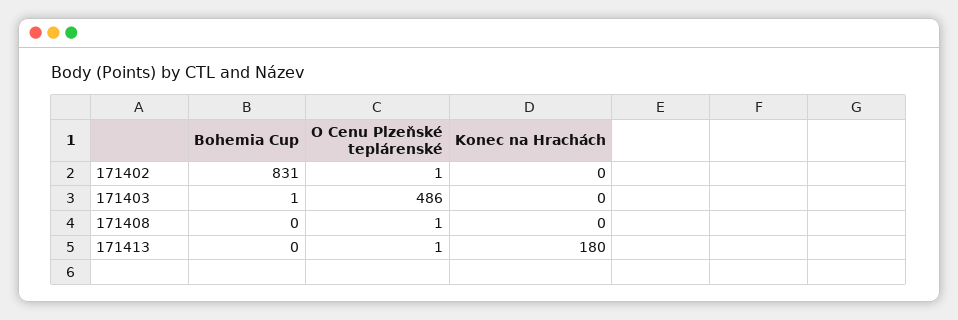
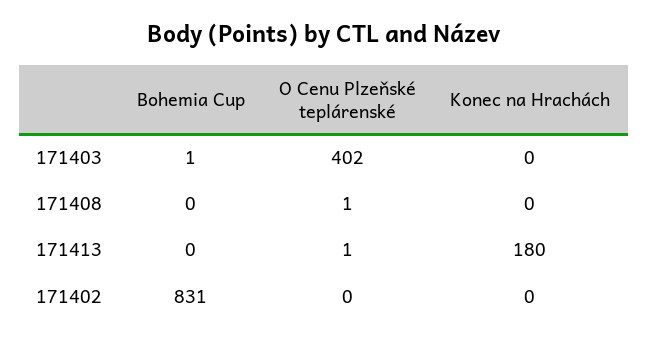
  {
    "Bohemia Cup": {
      "171402": 831,
      "171403": 1,
      "171408": 0,
      "171413": 0
    },
    "O Cenu Plzeňské teplárenské": {
-     "171402": 1,
+     "171402": 0,
-     "171403": 486,
+     "171403": 402,
      "171408": 1,
      "171413": 1
    },
    "Konec na Hrachách": {
      "171402": 0,
      "171403": 0,
      "171408": 0,
      "171413": 180
    }
  }

